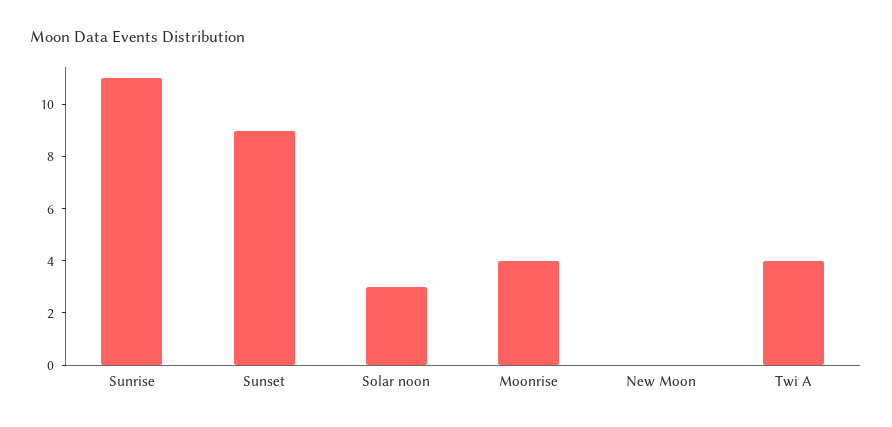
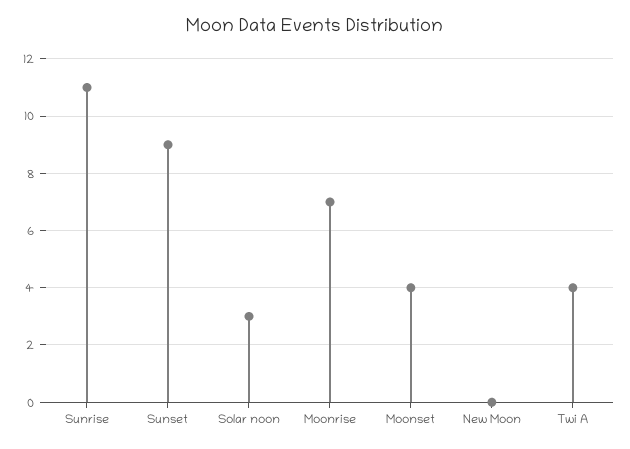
  {
    "Sunrise": 11,
    "Sunset": 9,
    "Solar noon": 3,
-   "Moonrise": 4,
+   "Moonrise": 7,
    "New Moon": 0,
-   "Twi A": 4
+   "Twi A": 4,
+   "Moonset": 4
  }

